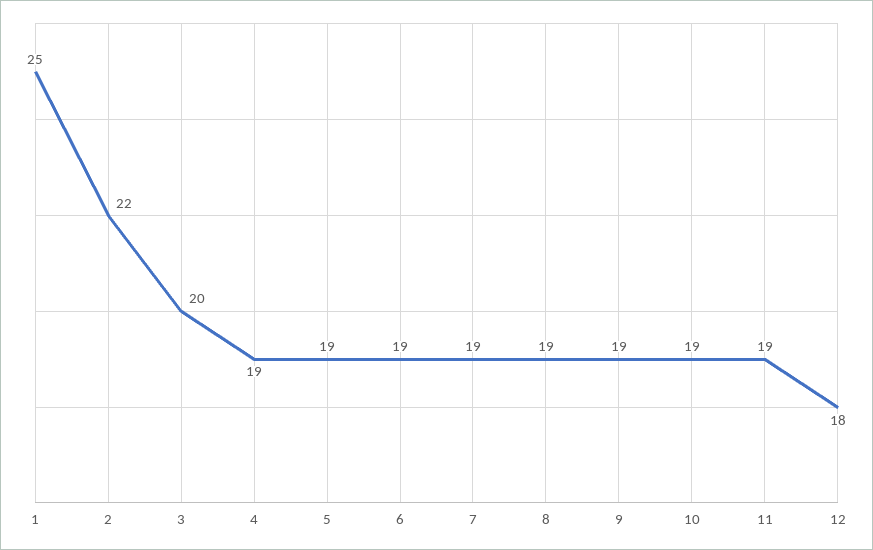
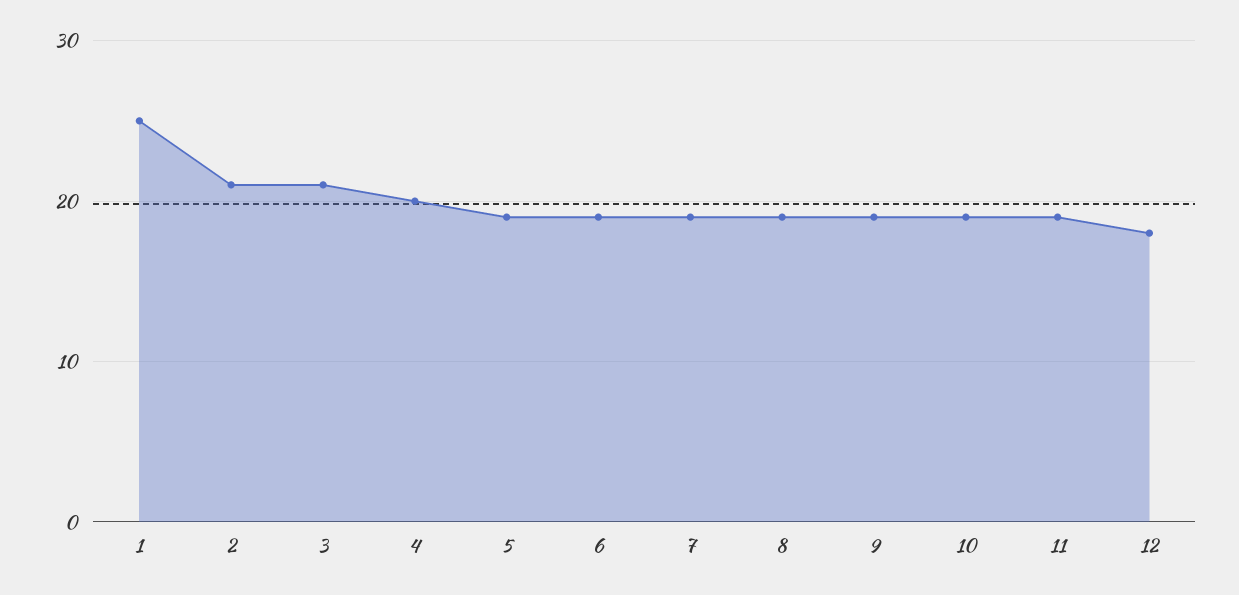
  {
    "1": 25,
-   "2": 22,
+   "2": 21,
-   "3": 20,
+   "3": 21,
-   "4": 19,
+   "4": 20,
    "5": 19,
    "6": 19,
    "7": 19,
    "8": 19,
    "9": 19,
    "10": 19,
    "11": 19,
    "12": 18
  }

